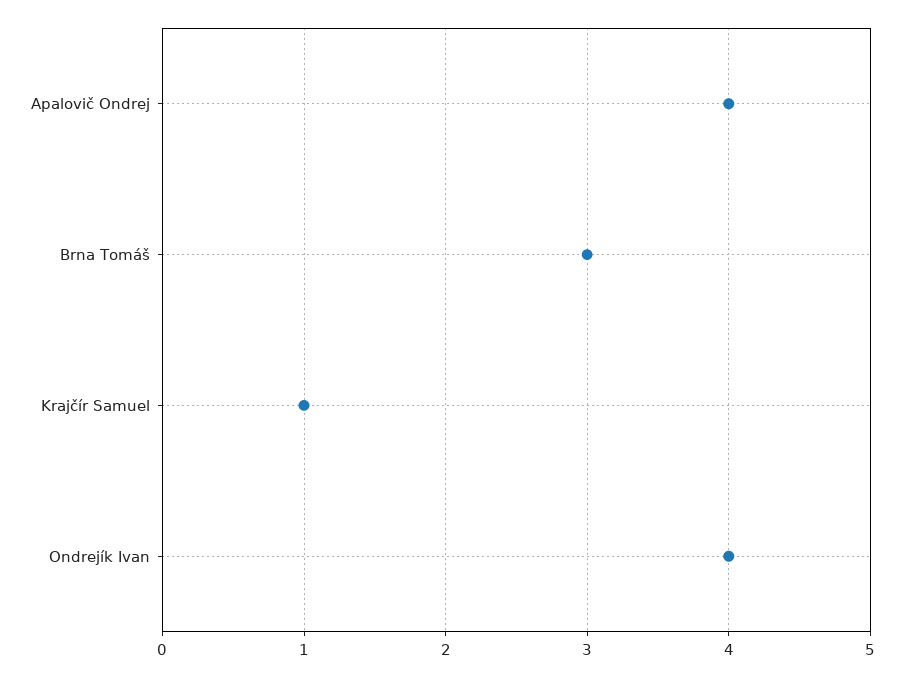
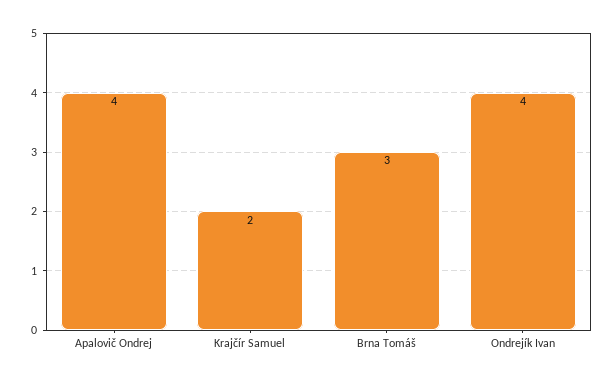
  {
    "Apalovič Ondrej": 4,
    "Brna Tomáš": 3,
-   "Krajčír Samuel": 1,
+   "Krajčír Samuel": 2,
    "Ondrejík Ivan": 4
  }

